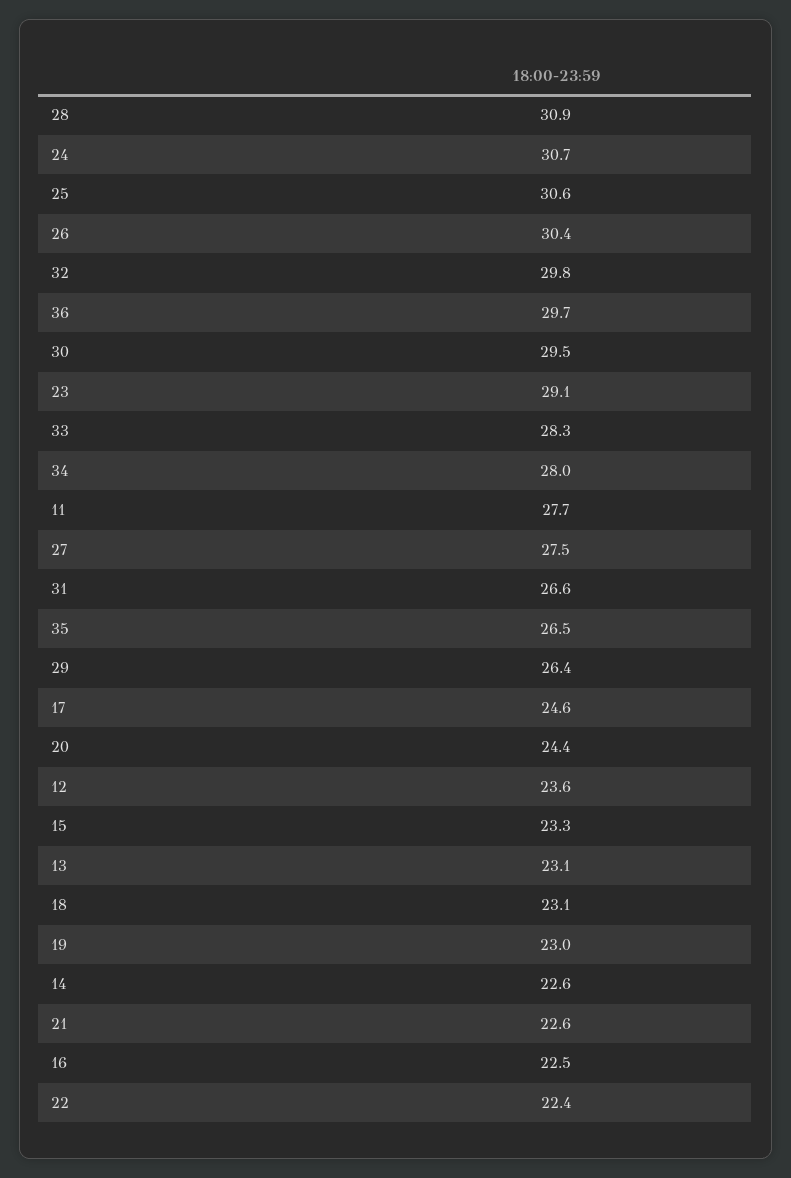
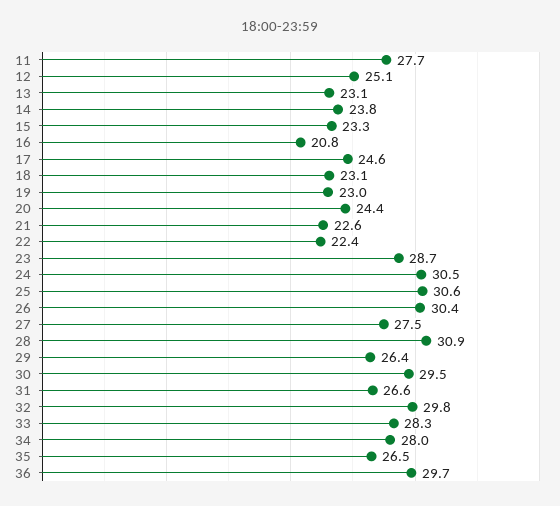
  {
    "28": 30.9,
-   "24": 30.7,
+   "24": 30.5,
    "25": 30.6,
    "26": 30.4,
    "32": 29.8,
    "36": 29.7,
    "30": 29.5,
-   "23": 29.1,
+   "23": 28.7,
    "33": 28.3,
    "34": 28,
    "11": 27.7,
    "27": 27.5,
    "31": 26.6,
    "35": 26.5,
    "29": 26.4,
    "17": 24.6,
    "20": 24.4,
-   "12": 23.6,
+   "12": 25.1,
    "15": 23.3,
    "13": 23.1,
    "18": 23.1,
    "19": 23,
-   "14": 22.6,
+   "14": 23.8,
    "21": 22.6,
-   "16": 22.5,
+   "16": 20.8,
    "22": 22.4
  }

